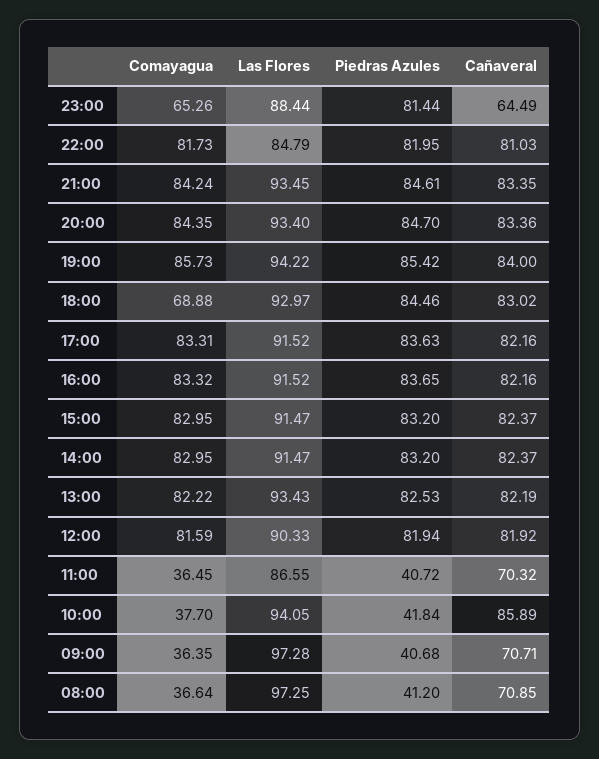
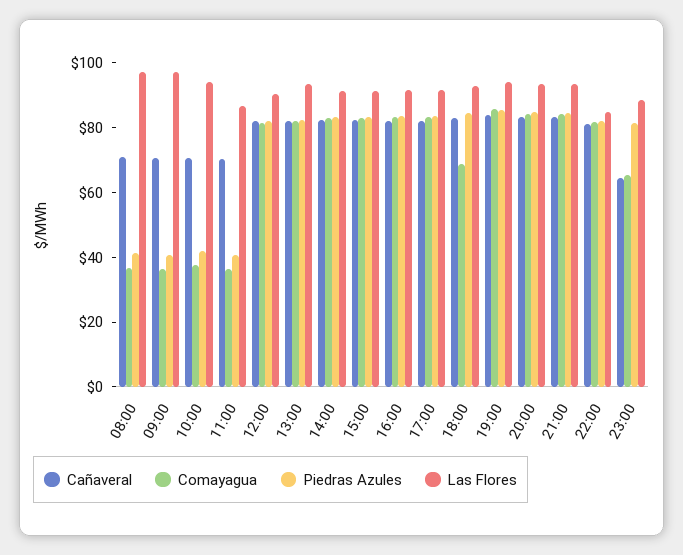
  {
    "Comayagua": {
      "23:00": 65.26,
      "22:00": 81.73,
      "21:00": 84.24,
      "20:00": 84.35,
      "19:00": 85.73,
      "18:00": 68.88,
      "17:00": 83.31,
      "16:00": 83.32,
      "15:00": 82.95,
      "14:00": 82.95,
      "13:00": 82.22,
      "12:00": 81.59,
      "11:00": 36.45,
      "10:00": 37.7,
      "09:00": 36.35,
      "08:00": 36.64
    },
    "Las Flores": {
      "23:00": 88.44,
      "22:00": 84.79,
      "21:00": 93.45,
      "20:00": 93.4,
      "19:00": 94.22,
      "18:00": 92.97,
      "17:00": 91.52,
      "16:00": 91.52,
      "15:00": 91.47,
      "14:00": 91.47,
      "13:00": 93.43,
      "12:00": 90.33,
      "11:00": 86.55,
      "10:00": 94.05,
      "09:00": 97.28,
      "08:00": 97.25
    },
    "Piedras Azules": {
      "23:00": 81.44,
      "22:00": 81.95,
      "21:00": 84.61,
      "20:00": 84.7,
      "19:00": 85.42,
      "18:00": 84.46,
      "17:00": 83.63,
      "16:00": 83.65,
      "15:00": 83.2,
      "14:00": 83.2,
      "13:00": 82.53,
      "12:00": 81.94,
      "11:00": 40.72,
      "10:00": 41.84,
      "09:00": 40.68,
      "08:00": 41.2
    },
    "Cañaveral": {
      "23:00": 64.49,
      "22:00": 81.03,
      "21:00": 83.35,
      "20:00": 83.36,
      "19:00": 84,
      "18:00": 83.02,
      "17:00": 82.16,
      "16:00": 82.16,
      "15:00": 82.37,
      "14:00": 82.37,
      "13:00": 82.19,
      "12:00": 81.92,
      "11:00": 70.32,
-     "10:00": 85.89,
+     "10:00": 70,
      "09:00": 70.71,
      "08:00": 70.85
    }
  }

